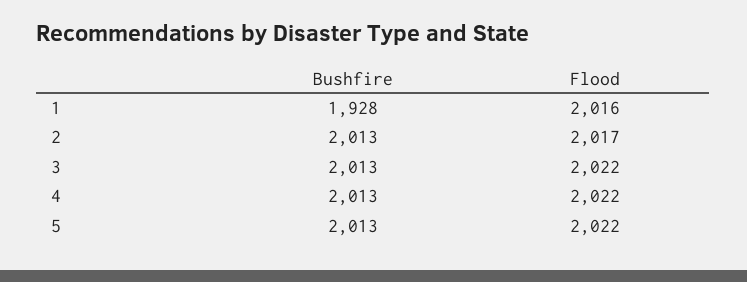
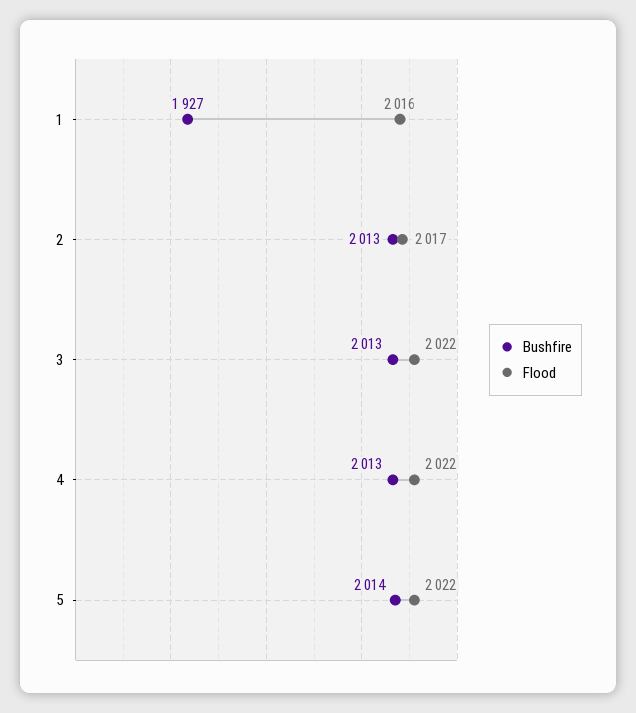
  {
    "Bushfire": {
-     "1": 1928,
+     "1": 1927,
      "2": 2013,
      "3": 2013,
      "4": 2013,
-     "5": 2013
+     "5": 2014
    },
    "Flood": {
      "1": 2016,
      "2": 2017,
      "3": 2022,
      "4": 2022,
      "5": 2022
    }
  }

